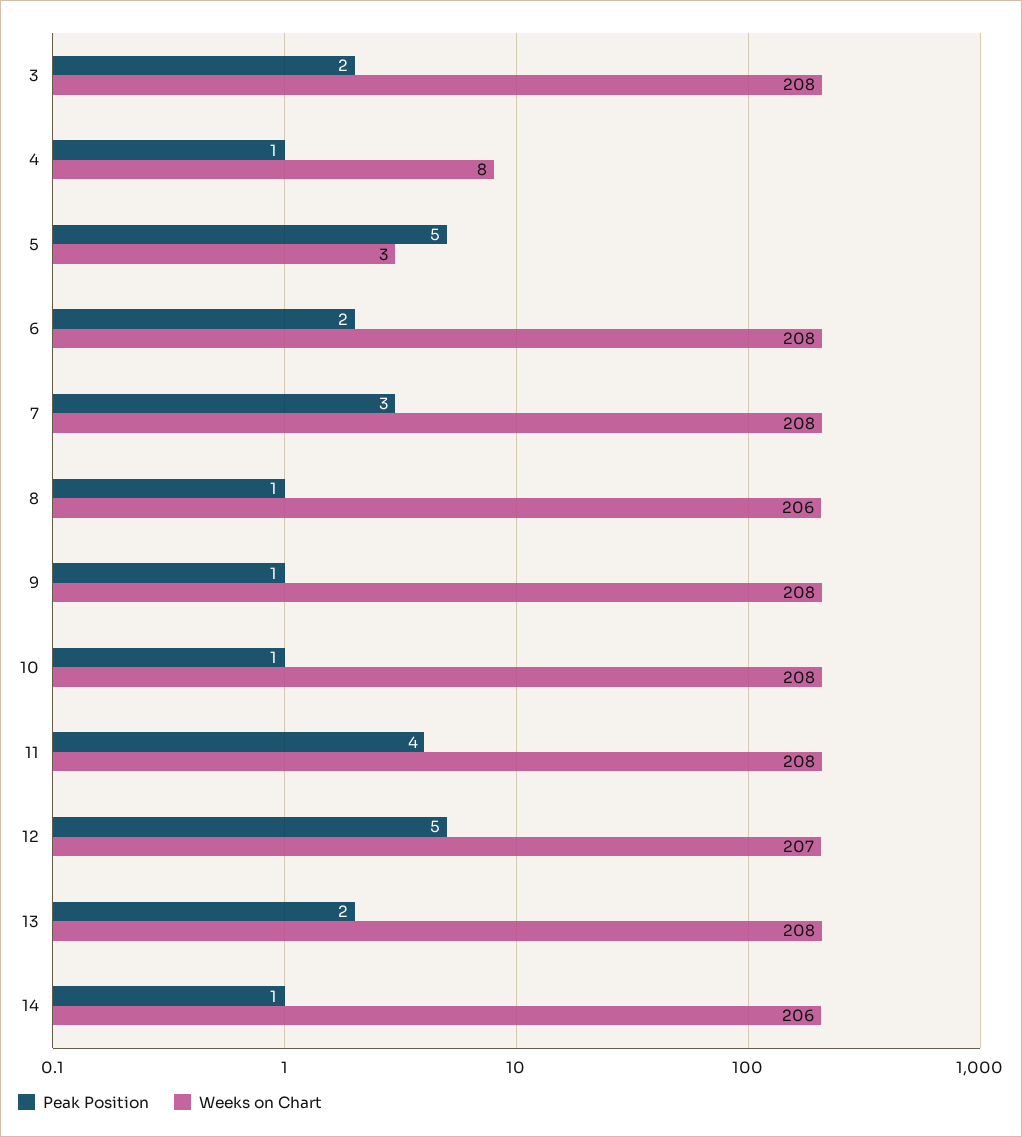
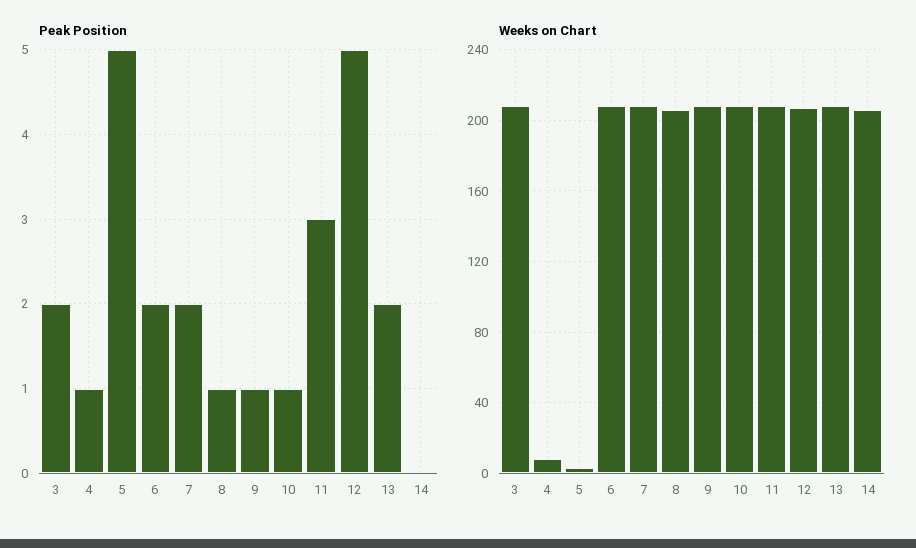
  {
    "Peak Position": {
      "3": 2,
      "4": 1,
      "5": 5,
      "6": 2,
-     "7": 3,
+     "7": 2,
      "8": 1,
      "9": 1,
      "10": 1,
-     "11": 4,
+     "11": 3,
      "12": 5,
      "13": 2,
-     "14": 1
+     "14": 0
    },
    "Weeks on Chart": {
      "3": 208,
      "4": 8,
      "5": 3,
      "6": 208,
      "7": 208,
      "8": 206,
      "9": 208,
      "10": 208,
      "11": 208,
      "12": 207,
      "13": 208,
      "14": 206
    }
  }

